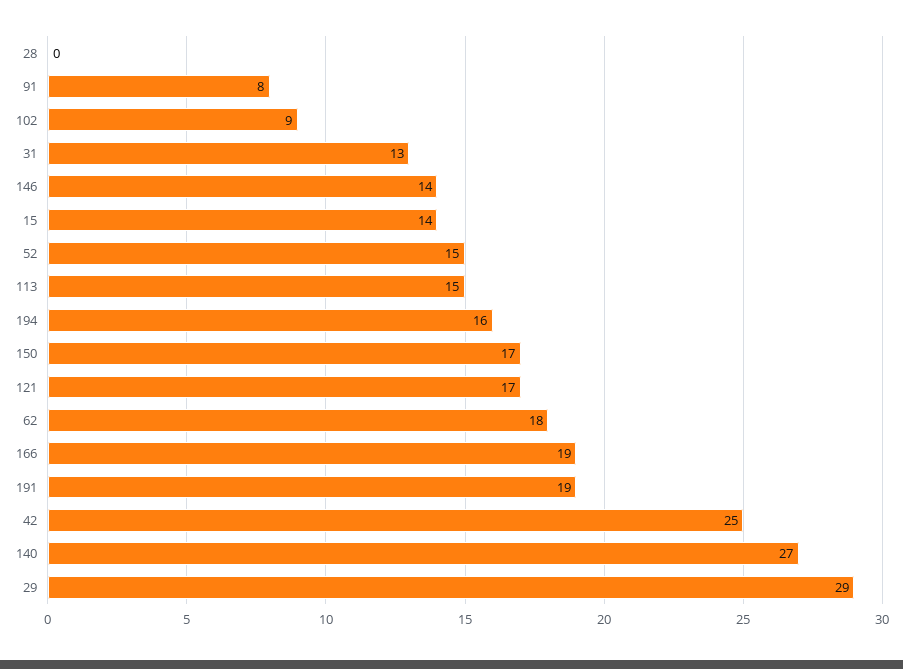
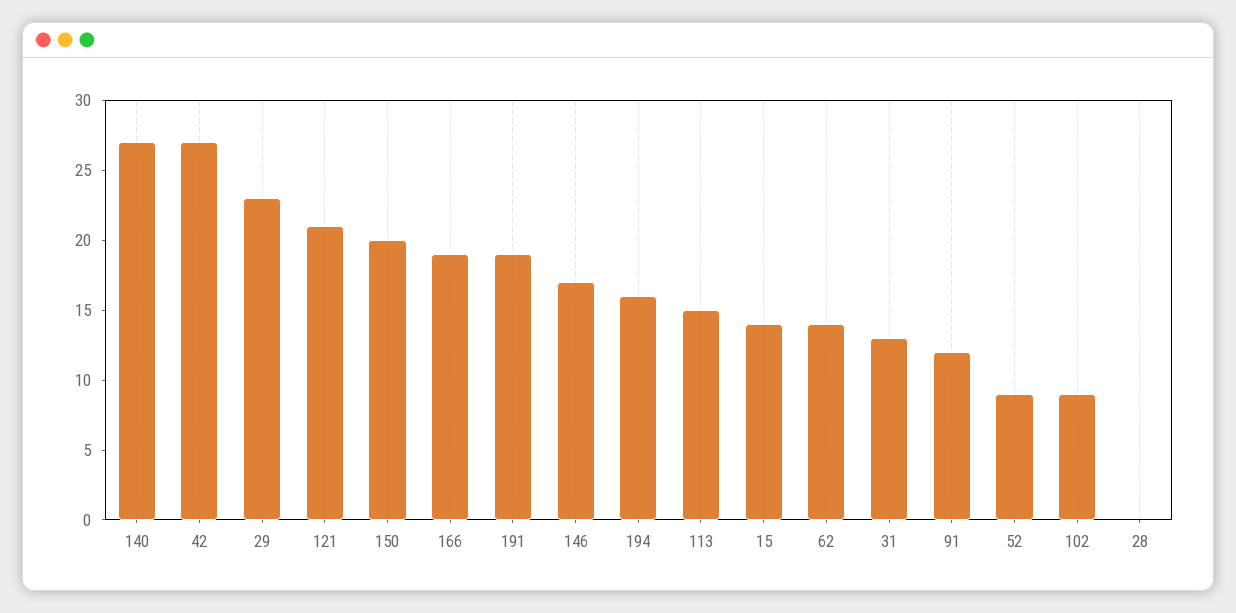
  {
    "28": 0,
-   "91": 8,
+   "91": 12,
    "102": 9,
    "31": 13,
-   "146": 14,
+   "146": 17,
    "15": 14,
-   "52": 15,
+   "52": 9,
    "113": 15,
    "194": 16,
-   "150": 17,
+   "150": 20,
-   "121": 17,
+   "121": 21,
-   "62": 18,
+   "62": 14,
    "166": 19,
    "191": 19,
-   "42": 25,
+   "42": 27,
    "140": 27,
-   "29": 29
+   "29": 23
  }

